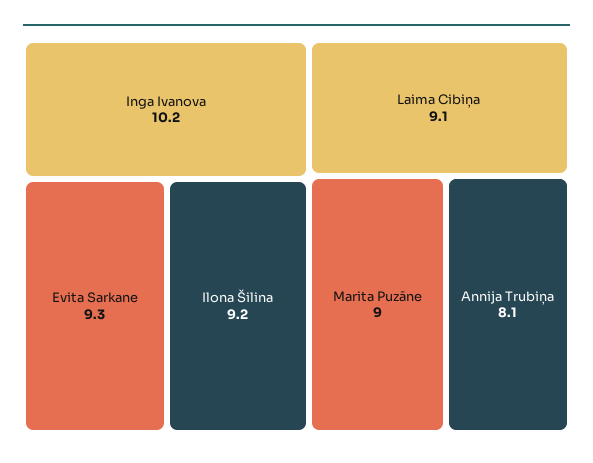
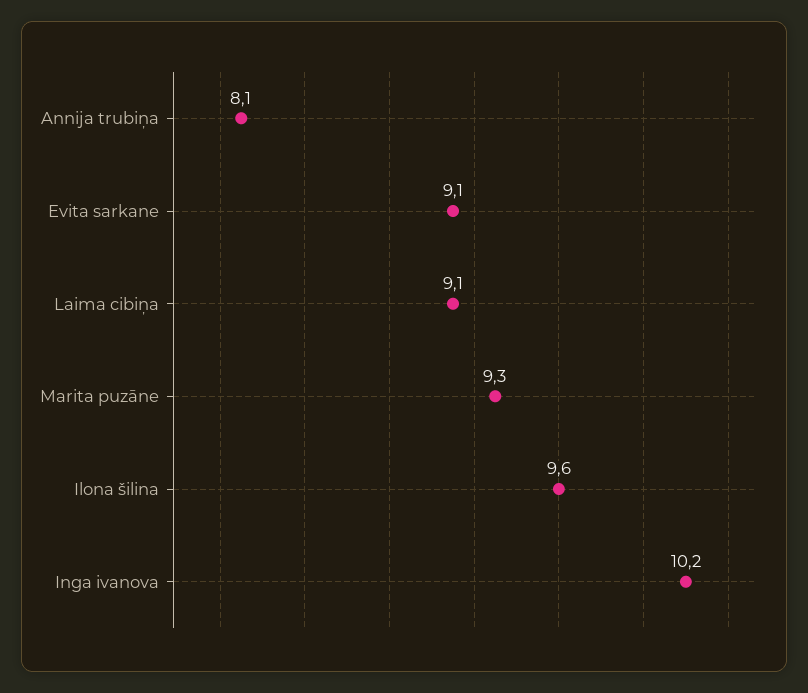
  {
    "Inga Ivanova": 10.2,
-   "Evita Sarkane": 9.3,
+   "Evita Sarkane": 9.1,
-   "Ilona Šilina": 9.2,
+   "Ilona Šilina": 9.6,
    "Laima Cibiņa": 9.1,
-   "Marita Puzāne": 9,
+   "Marita Puzāne": 9.3,
    "Annija Trubiņa": 8.1
  }

